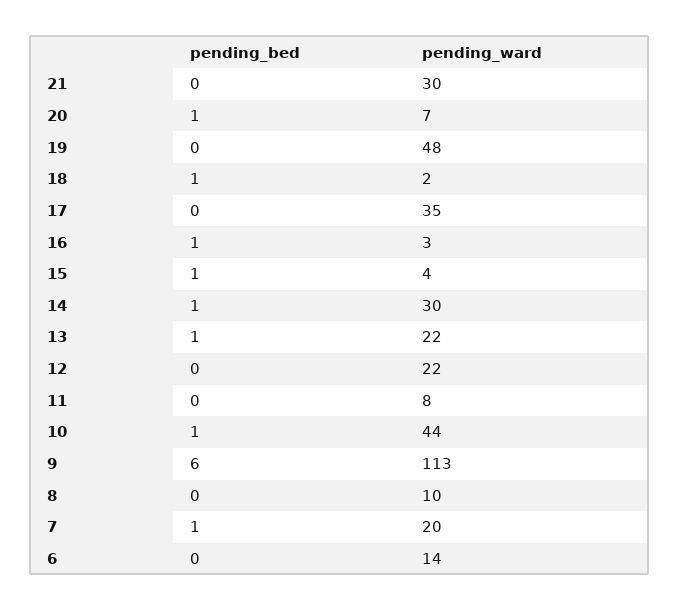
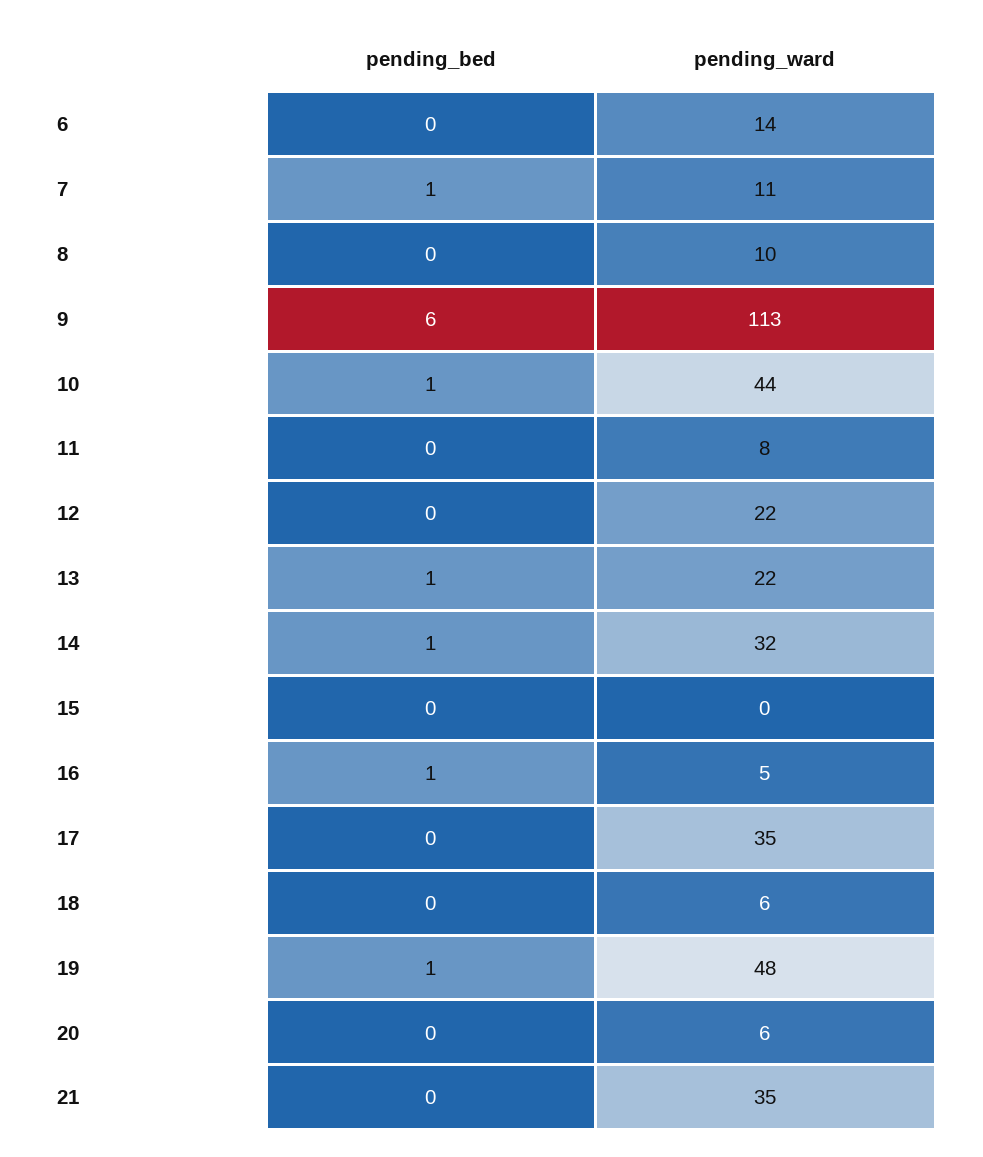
  {
    "pending_bed": {
      "21": 0,
-     "20": 1,
+     "20": 0,
-     "19": 0,
+     "19": 1,
-     "18": 1,
+     "18": 0,
      "17": 0,
      "16": 1,
-     "15": 1,
+     "15": 0,
      "14": 1,
      "13": 1,
      "12": 0,
      "11": 0,
      "10": 1,
      "9": 6,
      "8": 0,
      "7": 1,
      "6": 0
    },
    "pending_ward": {
-     "21": 30,
+     "21": 35,
-     "20": 7,
+     "20": 6,
      "19": 48,
-     "18": 2,
+     "18": 6,
      "17": 35,
-     "16": 3,
+     "16": 5,
-     "15": 4,
+     "15": 0,
-     "14": 30,
+     "14": 32,
      "13": 22,
      "12": 22,
      "11": 8,
      "10": 44,
      "9": 113,
      "8": 10,
-     "7": 20,
+     "7": 11,
      "6": 14
    }
  }

